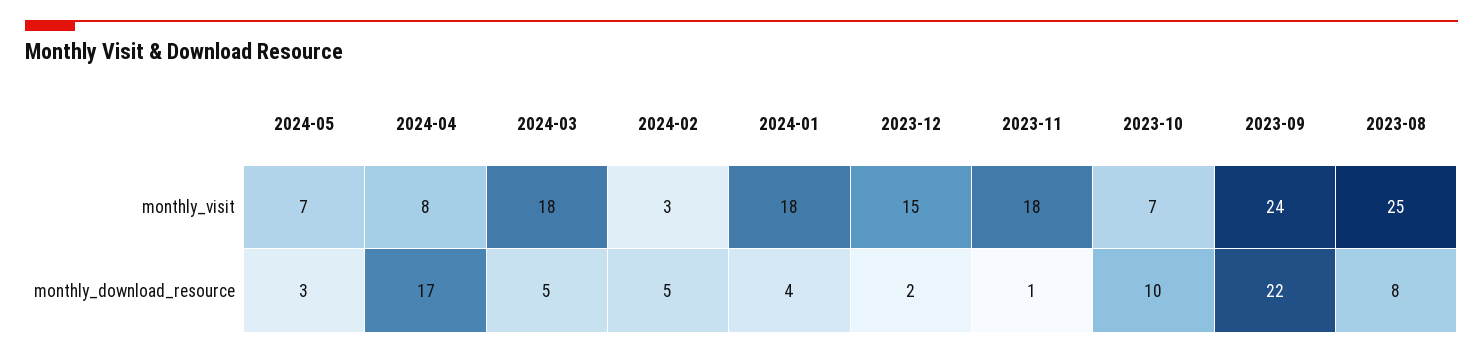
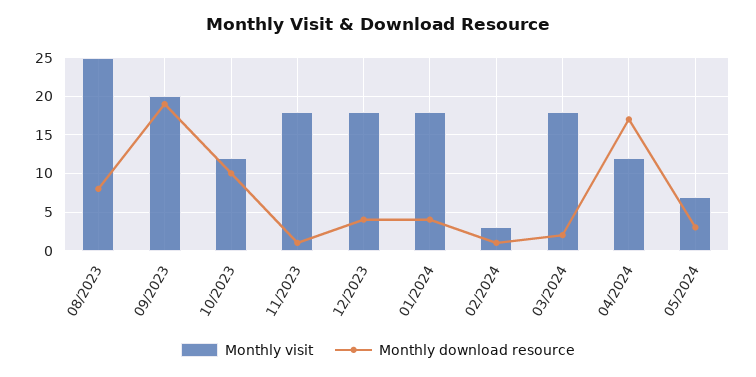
  {
    "monthly_visit": {
      "2024-05": 7,
-     "2024-04": 8,
+     "2024-04": 12,
      "2024-03": 18,
      "2024-02": 3,
      "2024-01": 18,
-     "2023-12": 15,
+     "2023-12": 18,
      "2023-11": 18,
-     "2023-10": 7,
+     "2023-10": 12,
-     "2023-09": 24,
+     "2023-09": 20,
      "2023-08": 25
    },
    "monthly_download_resource": {
      "2024-05": 3,
      "2024-04": 17,
-     "2024-03": 5,
+     "2024-03": 2,
-     "2024-02": 5,
+     "2024-02": 1,
      "2024-01": 4,
-     "2023-12": 2,
+     "2023-12": 4,
      "2023-11": 1,
      "2023-10": 10,
-     "2023-09": 22,
+     "2023-09": 19,
      "2023-08": 8
    }
  }

